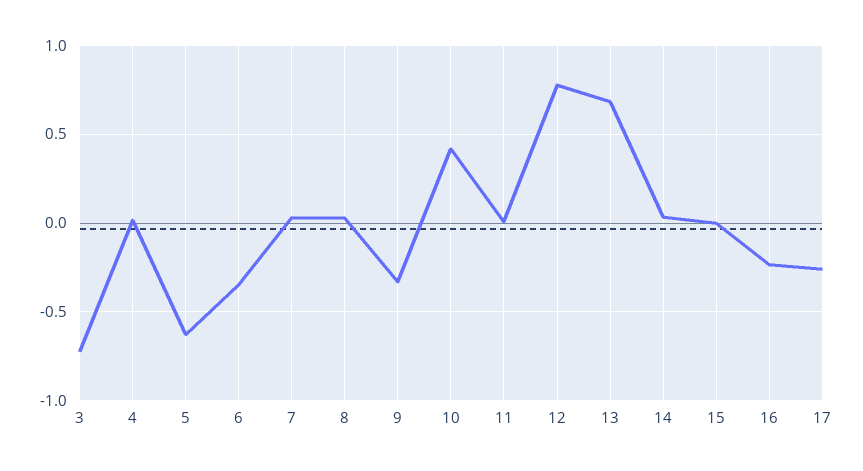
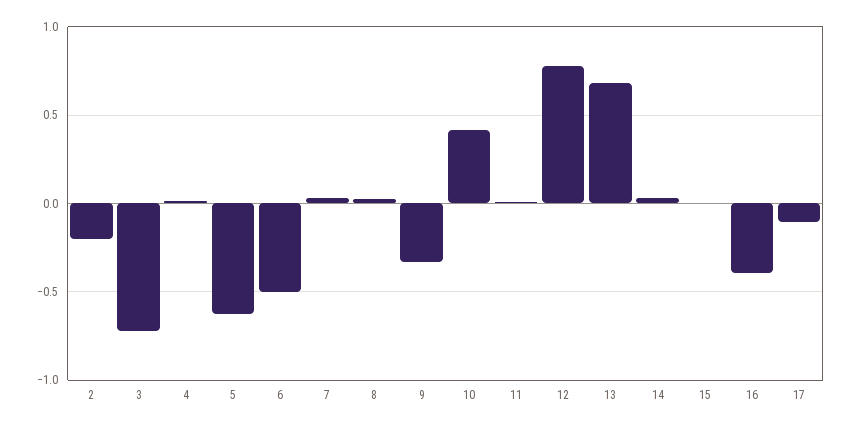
  {
    "3": -0.7,
    "4": 0,
    "5": -0.65,
-   "6": -0.35,
+   "6": -0.5,
    "7": 0.05,
    "8": 0.05,
    "9": -0.35,
    "10": 0.4,
    "11": 0,
    "12": 0.8,
    "13": 0.7,
    "14": 0.05,
    "15": 0,
-   "16": -0.25,
+   "16": -0.4,
-   "17": -0.25
+   "17": -0.1,
+   "2": -0.2
  }

